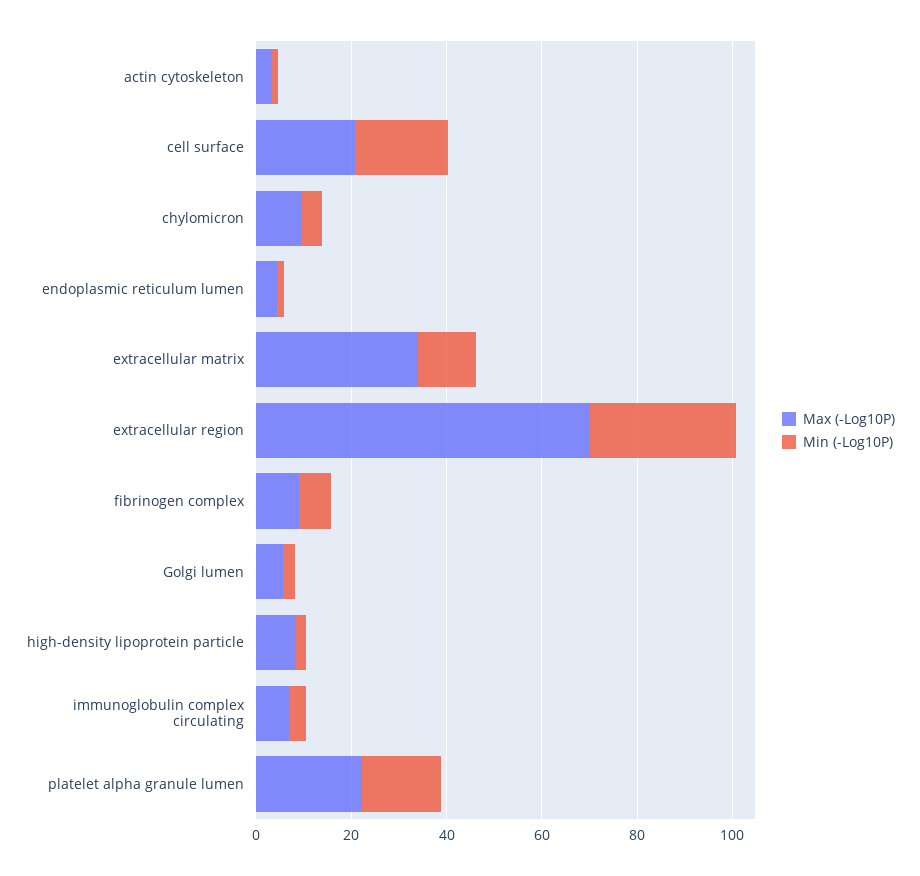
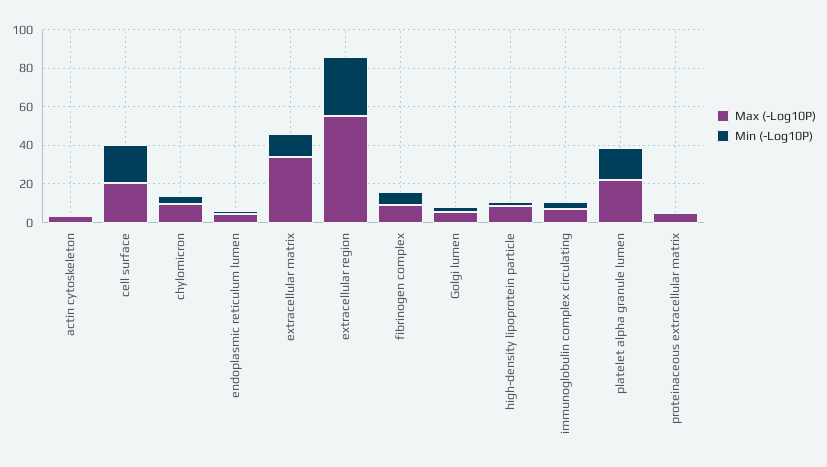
  {
    "Max (-Log10P)": {
      "actin cytoskeleton": 5,
      "cell surface": 20,
      "chylomicron": 10,
      "endoplasmic reticulum lumen": 5,
      "extracellular matrix": 35,
-     "extracellular region": 70,
+     "extracellular region": 55,
      "fibrinogen complex": 10,
      "Golgi lumen": 5,
      "high-density lipoprotein particle": 10,
      "immunoglobulin complex circulating": 5,
-     "platelet alpha granule lumen": 20
+     "platelet alpha granule lumen": 20,
+     "proteinaceous extracellular matrix": 5
    },
    "Min (-Log10P)": {
      "actin cytoskeleton": 0,
      "cell surface": 20,
      "chylomicron": 5,
      "endoplasmic reticulum lumen": 0,
      "extracellular matrix": 10,
      "extracellular region": 30,
      "fibrinogen complex": 5,
      "Golgi lumen": 0,
      "high-density lipoprotein particle": 0,
      "immunoglobulin complex circulating": 5,
-     "platelet alpha granule lumen": 15
+     "platelet alpha granule lumen": 15,
+     "proteinaceous extracellular matrix": 0
    }
  }

